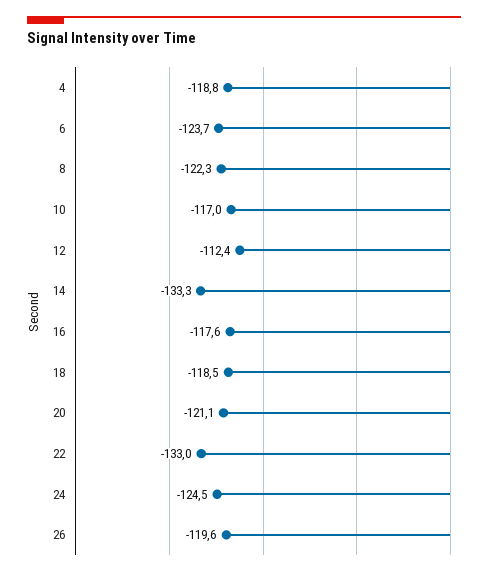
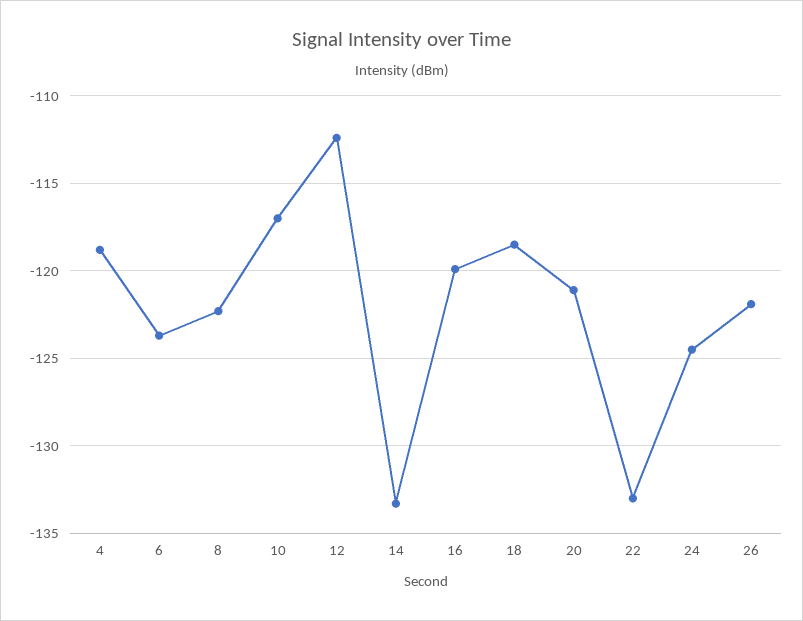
  {
    "4": -118.8,
    "6": -123.7,
    "8": -122.3,
    "10": -117,
    "12": -112.4,
    "14": -133.3,
-   "16": -117.6,
+   "16": -120,
    "18": -118.5,
    "20": -121.1,
    "22": -133,
    "24": -124.5,
-   "26": -119.6
+   "26": -122
  }

